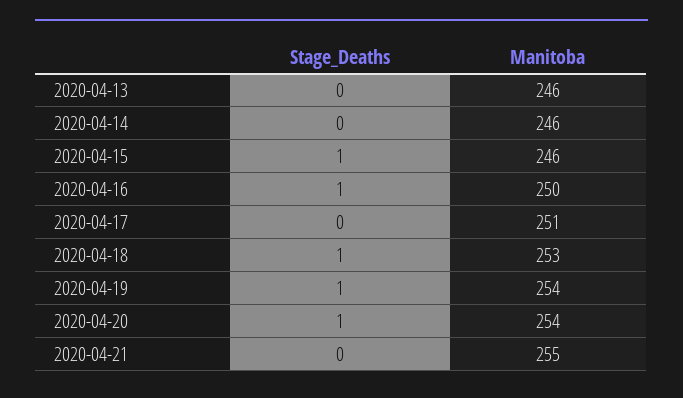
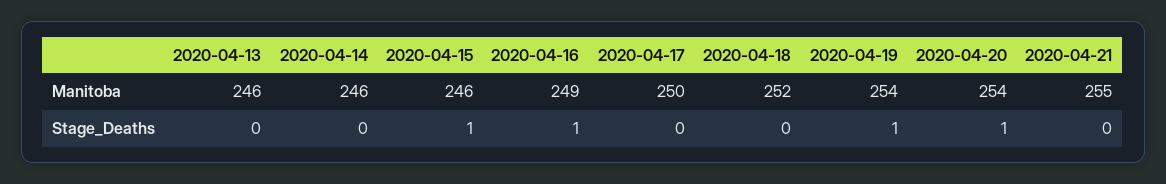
  {
    "Stage_Deaths": {
      "2020-04-13": 0,
      "2020-04-14": 0,
      "2020-04-15": 1,
      "2020-04-16": 1,
      "2020-04-17": 0,
-     "2020-04-18": 1,
+     "2020-04-18": 0,
      "2020-04-19": 1,
      "2020-04-20": 1,
      "2020-04-21": 0
    },
    "Manitoba": {
      "2020-04-13": 246,
      "2020-04-14": 246,
      "2020-04-15": 246,
-     "2020-04-16": 250,
+     "2020-04-16": 249,
-     "2020-04-17": 251,
+     "2020-04-17": 250,
-     "2020-04-18": 253,
+     "2020-04-18": 252,
      "2020-04-19": 254,
      "2020-04-20": 254,
      "2020-04-21": 255
    }
  }

